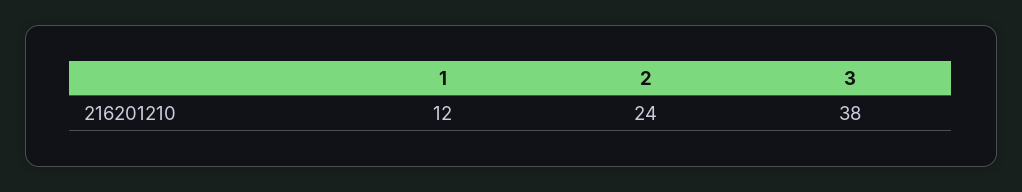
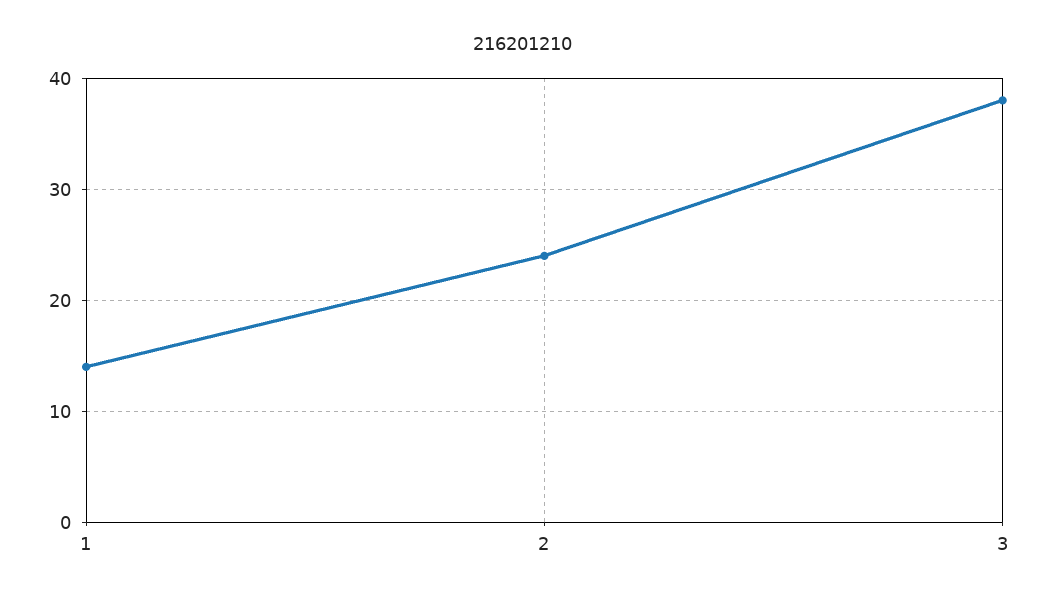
  {
-   "1": 12,
+   "1": 14,
    "2": 24,
    "3": 38
  }

